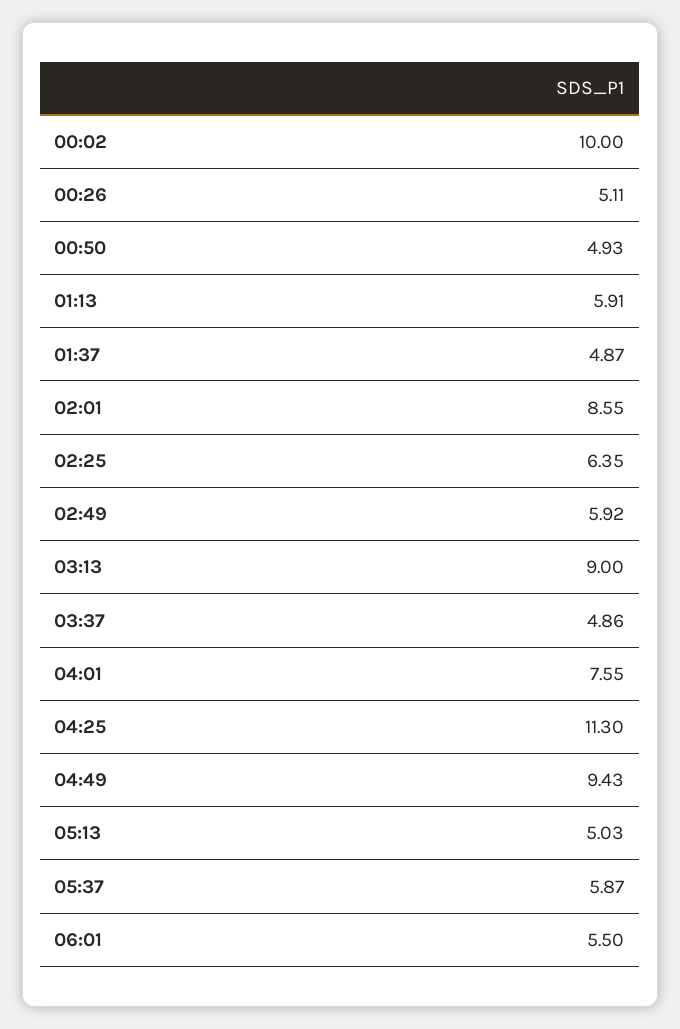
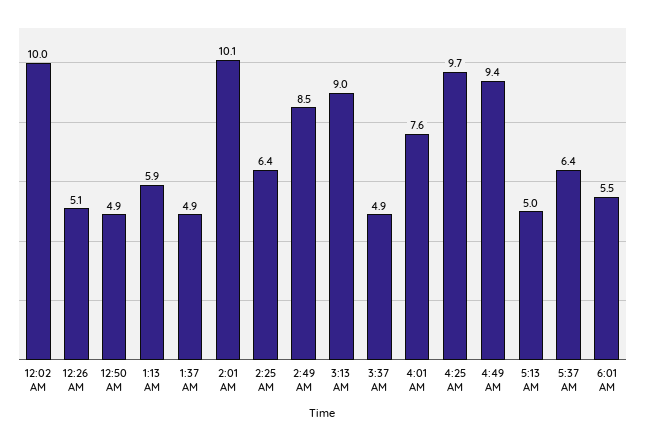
  {
    "00:02": 10,
    "00:26": 5.11,
    "00:50": 4.93,
    "01:13": 5.91,
    "01:37": 4.87,
-   "02:01": 8.55,
+   "02:01": 10.1,
    "02:25": 6.35,
-   "02:49": 5.92,
+   "02:49": 8.5,
    "03:13": 9,
    "03:37": 4.86,
    "04:01": 7.55,
-   "04:25": 11.3,
+   "04:25": 9.7,
    "04:49": 9.43,
    "05:13": 5.03,
-   "05:37": 5.87,
+   "05:37": 6.4,
    "06:01": 5.5
  }

